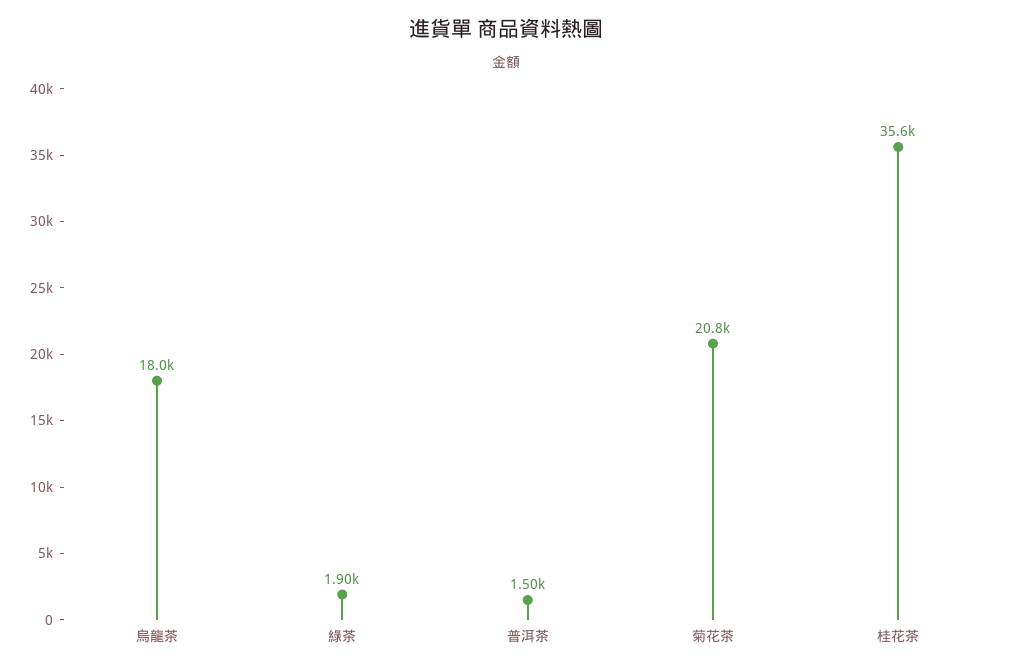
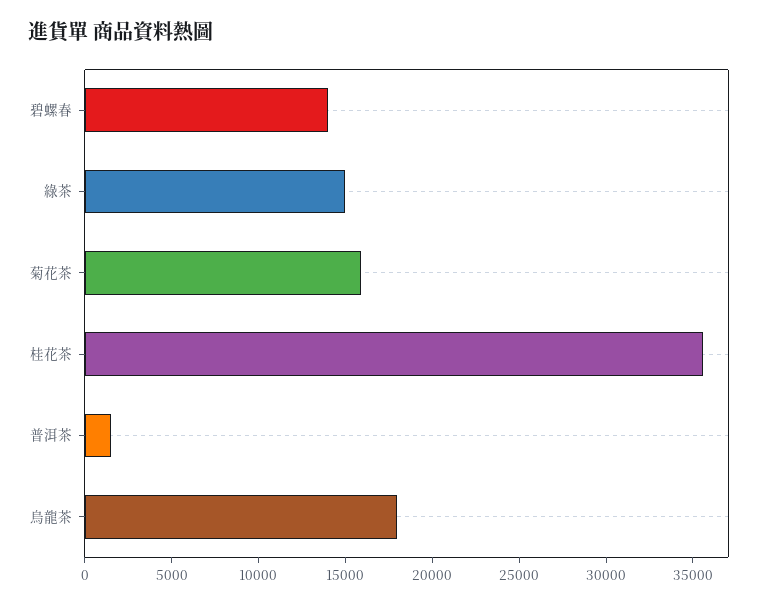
  {
    "烏龍茶": 18000,
-   "綠茶": 1900,
+   "綠茶": 15000,
    "普洱茶": 1500,
-   "菊花茶": 20800,
+   "菊花茶": 16000,
-   "桂花茶": 35600
+   "桂花茶": 35600,
+   "碧螺春": 14000
  }

